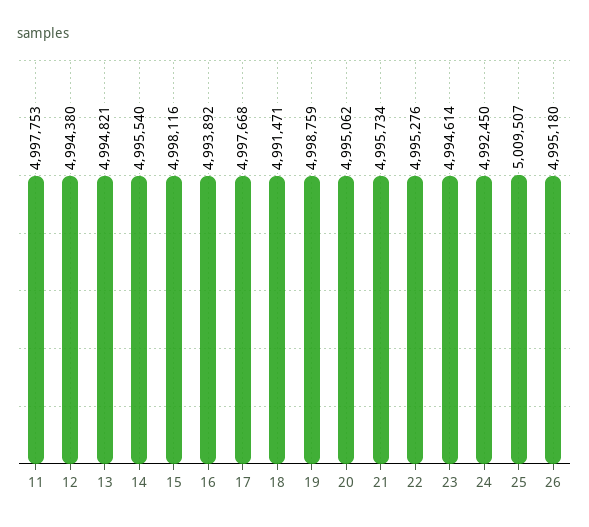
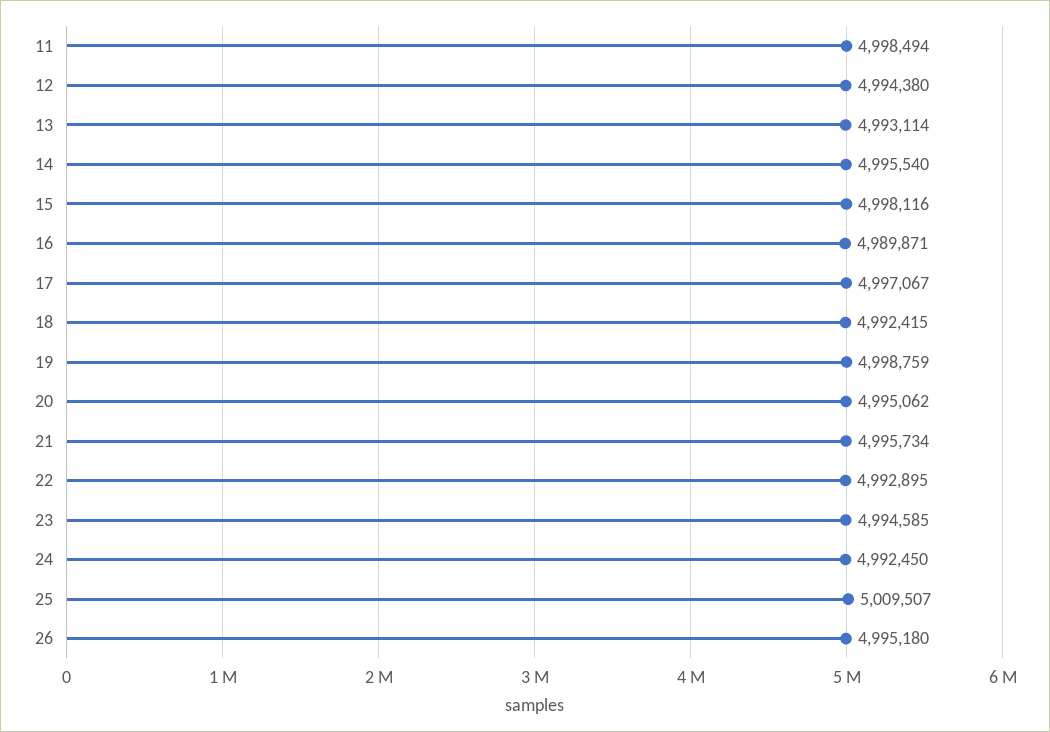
  {
-   "11": 4997753,
+   "11": 4998494,
    "12": 4994380,
-   "13": 4994821,
+   "13": 4993114,
    "14": 4995540,
    "15": 4998116,
-   "16": 4993892,
+   "16": 4989871,
-   "17": 4997668,
+   "17": 4997067,
-   "18": 4991471,
+   "18": 4992415,
    "19": 4998759,
    "20": 4995062,
    "21": 4995734,
-   "22": 4995276,
+   "22": 4992895,
-   "23": 4994614,
+   "23": 4994585,
    "24": 4992450,
    "25": 5009507,
    "26": 4995180
  }

